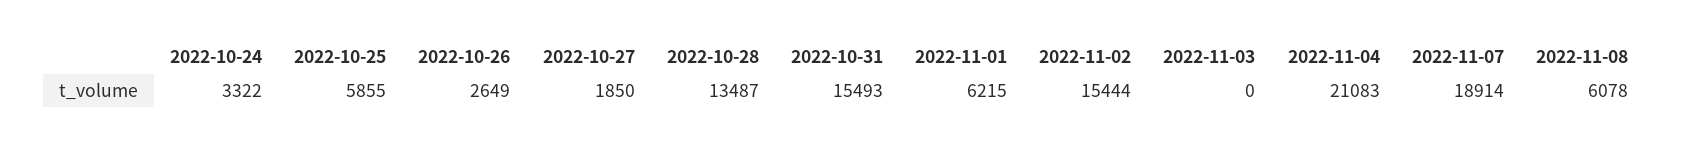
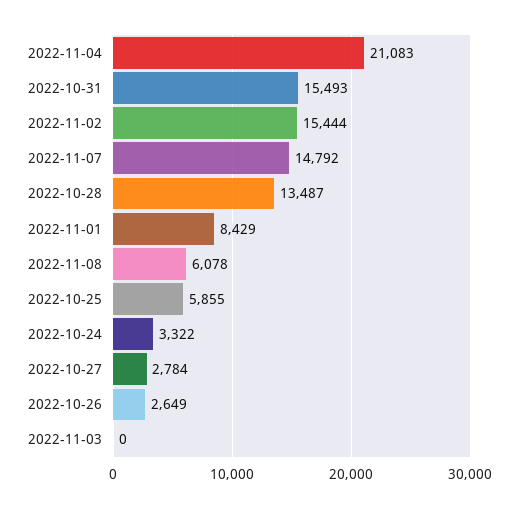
  {
    "2022-10-24": 3322,
    "2022-10-25": 5855,
    "2022-10-26": 2649,
-   "2022-10-27": 1850,
+   "2022-10-27": 2784,
    "2022-10-28": 13487,
    "2022-10-31": 15493,
-   "2022-11-01": 6215,
+   "2022-11-01": 8429,
    "2022-11-02": 15444,
    "2022-11-03": 0,
    "2022-11-04": 21083,
-   "2022-11-07": 18914,
+   "2022-11-07": 14792,
    "2022-11-08": 6078
  }

